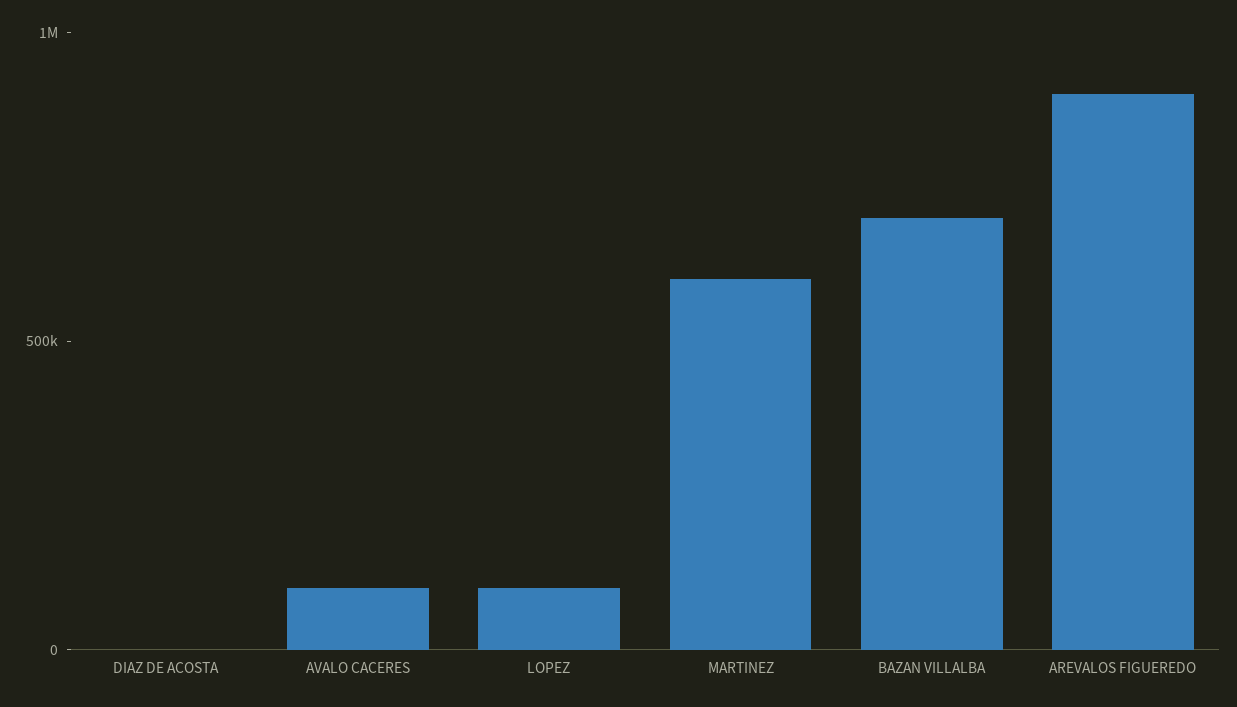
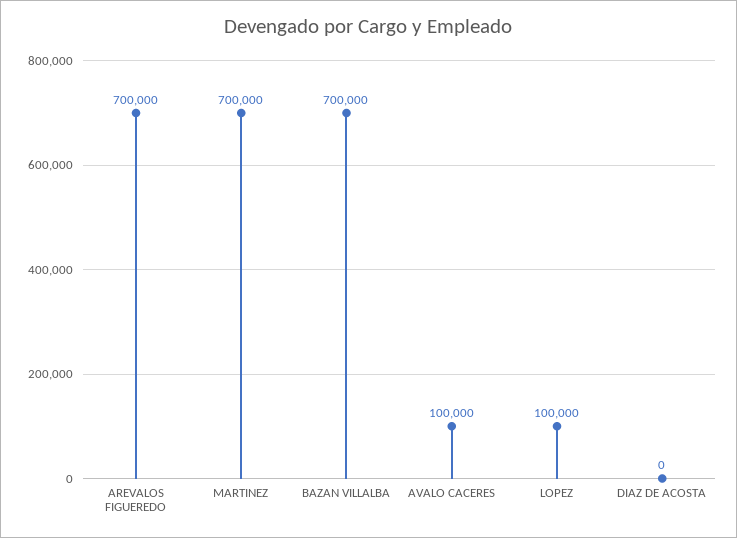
  {
    "DIAZ DE ACOSTA": 0,
    "AVALO CACERES": 100000,
    "LOPEZ": 100000,
-   "MARTINEZ": 600000,
+   "MARTINEZ": 700000,
    "BAZAN VILLALBA": 700000,
-   "AREVALOS FIGUEREDO": 900000
+   "AREVALOS FIGUEREDO": 700000
  }

